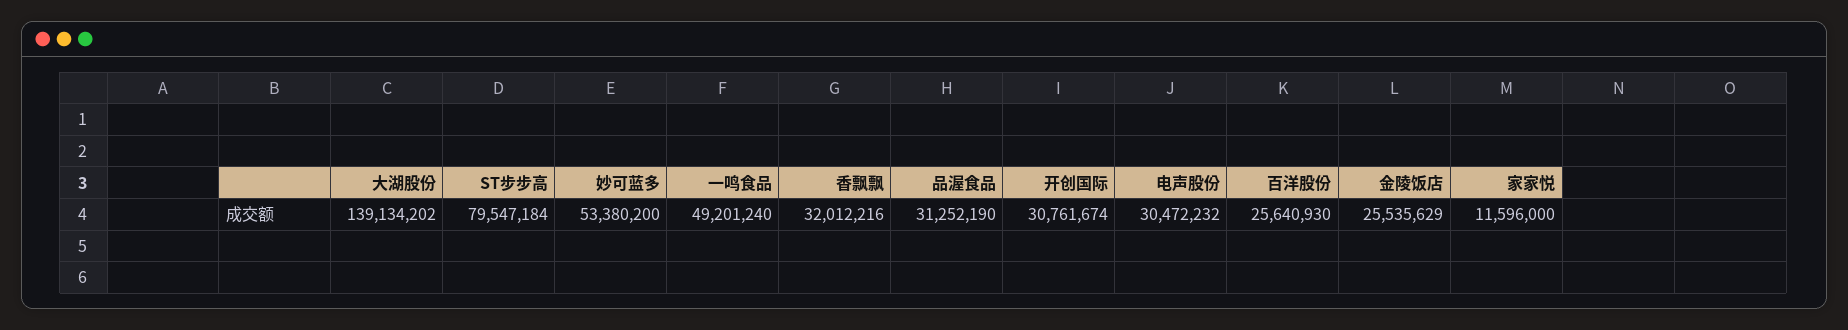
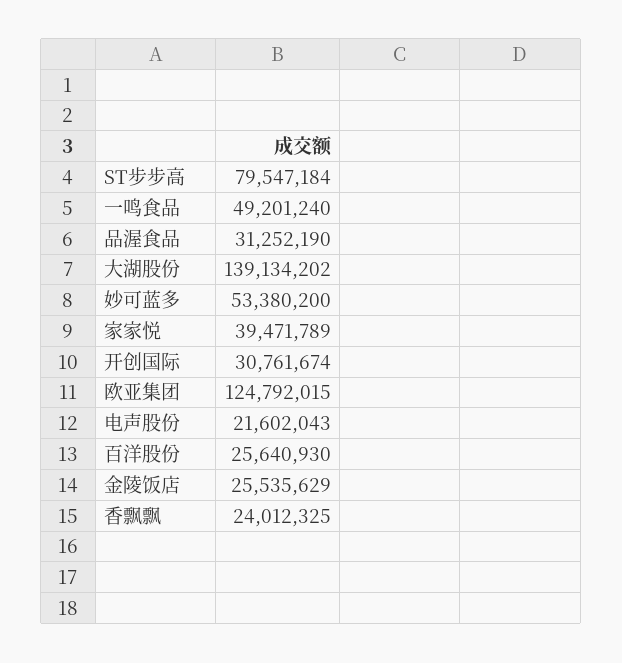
  {
    "大湖股份": 139134202,
    "ST步步高": 79547184,
    "妙可蓝多": 53380200,
    "一鸣食品": 49201240,
-   "香飘飘": 32012216,
+   "香飘飘": 24012325,
    "品渥食品": 31252190,
    "开创国际": 30761674,
-   "电声股份": 30472232,
+   "电声股份": 21602043,
    "百洋股份": 25640930,
    "金陵饭店": 25535629,
-   "家家悦": 11596000
+   "家家悦": 39471789,
+   "欧亚集团": 124792015
  }

